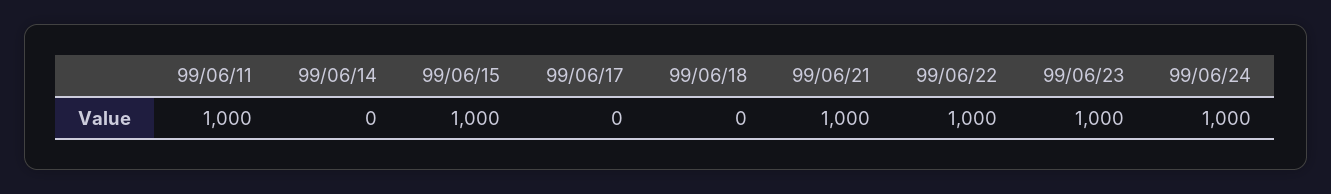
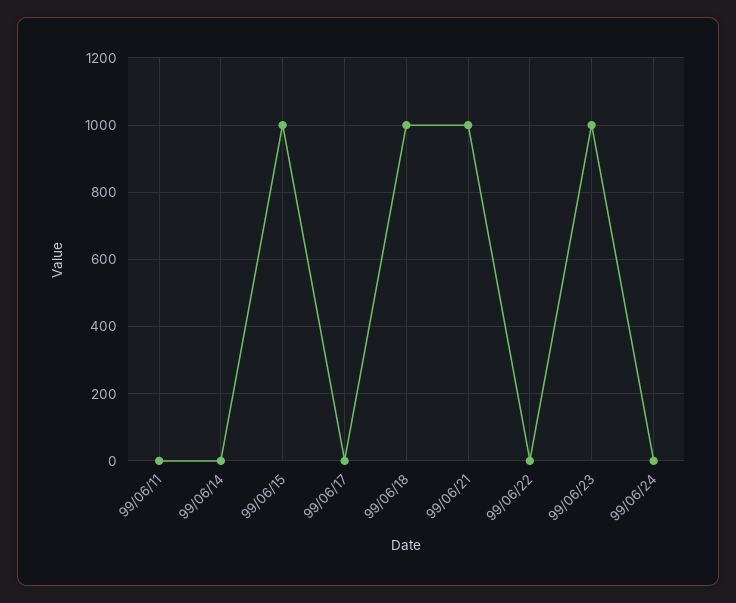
  {
-   "99/06/11": 1000,
+   "99/06/11": 0,
    "99/06/14": 0,
    "99/06/15": 1000,
    "99/06/17": 0,
-   "99/06/18": 0,
+   "99/06/18": 1000,
    "99/06/21": 1000,
-   "99/06/22": 1000,
+   "99/06/22": 0,
    "99/06/23": 1000,
-   "99/06/24": 1000
+   "99/06/24": 0
  }

